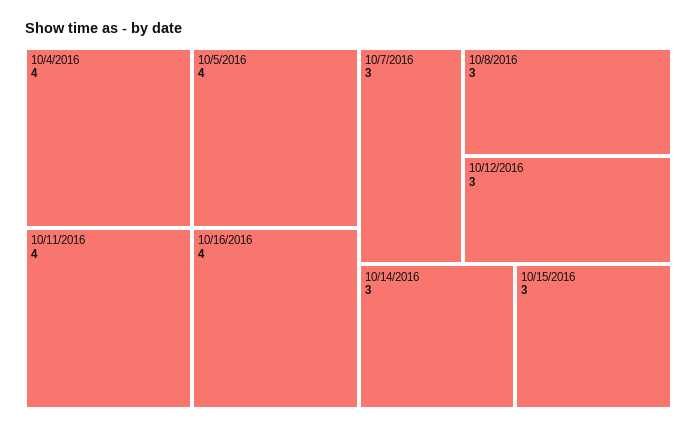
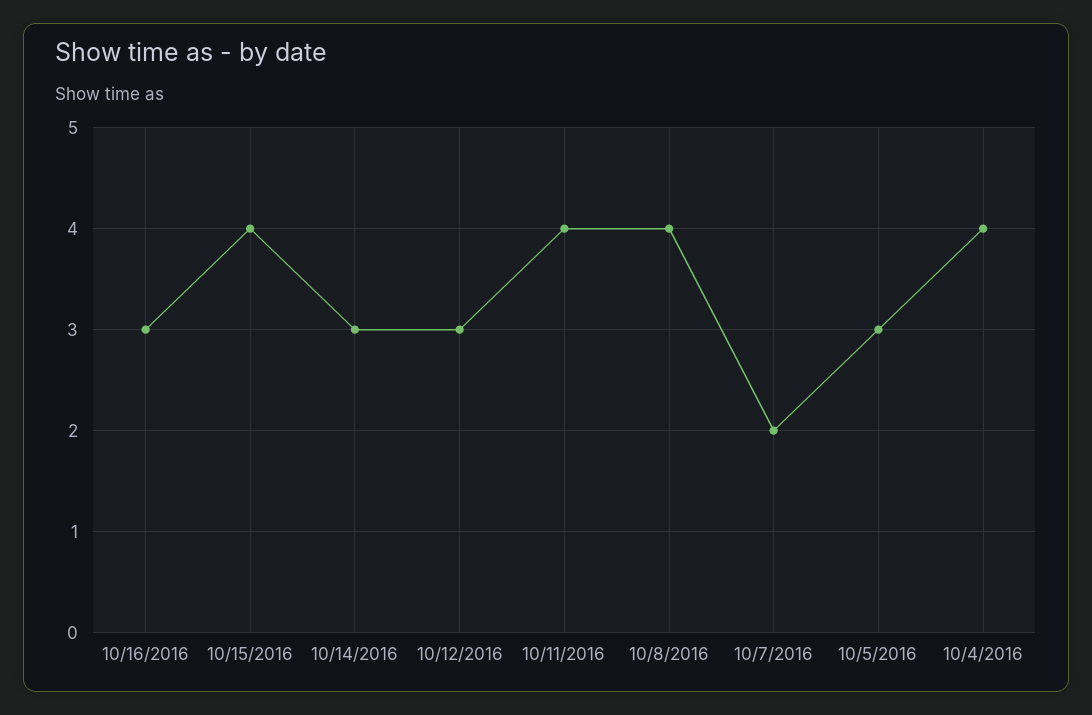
  {
    "10/4/2016": 4,
-   "10/5/2016": 4,
+   "10/5/2016": 3,
    "10/11/2016": 4,
-   "10/16/2016": 4,
+   "10/16/2016": 3,
-   "10/7/2016": 3,
+   "10/7/2016": 2,
-   "10/8/2016": 3,
+   "10/8/2016": 4,
    "10/12/2016": 3,
    "10/14/2016": 3,
-   "10/15/2016": 3
+   "10/15/2016": 4
  }

